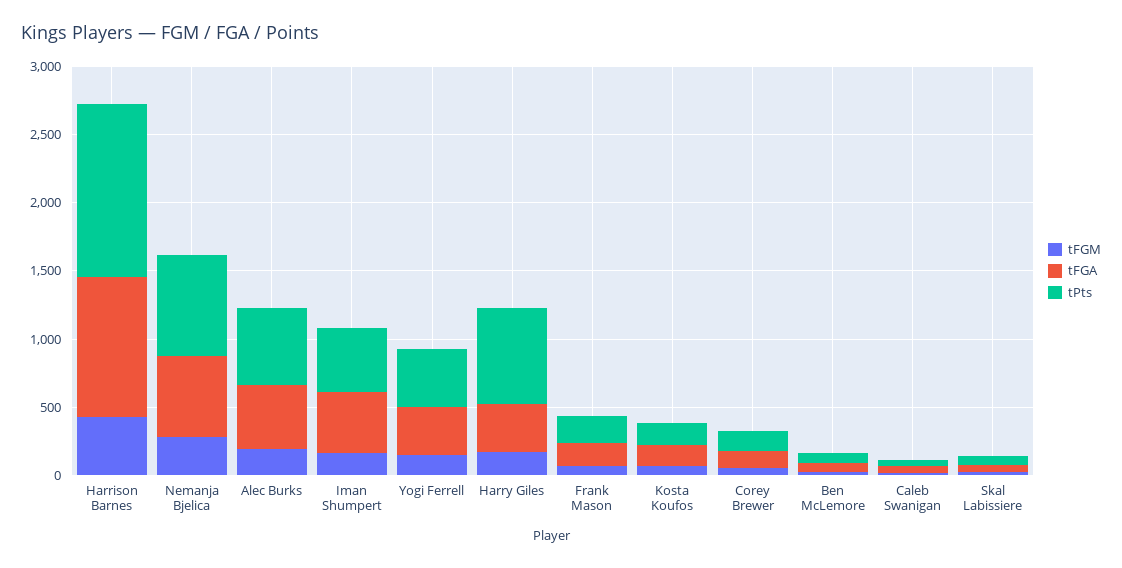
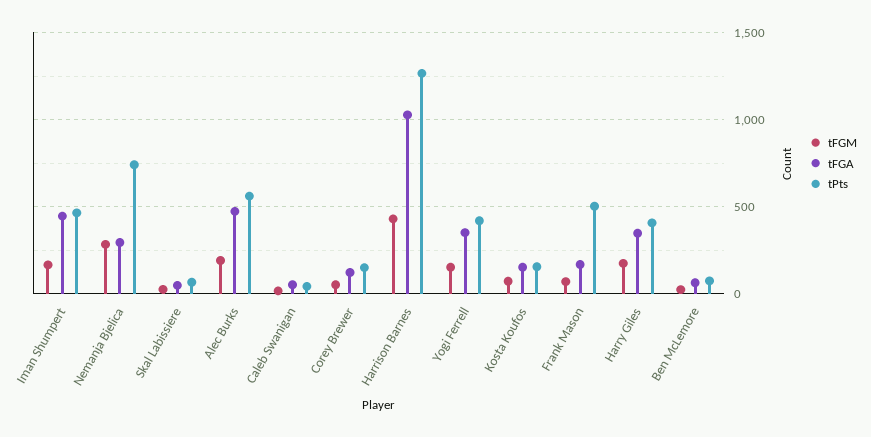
  {
    "tFGM": {
      "Harrison Barnes": 450,
      "Nemanja Bjelica": 300,
      "Alec Burks": 200,
      "Iman Shumpert": 150,
      "Yogi Ferrell": 150,
      "Harry Giles": 200,
      "Frank Mason": 50,
      "Kosta Koufos": 50,
      "Corey Brewer": 50,
      "Ben McLemore": 50,
      "Caleb Swanigan": 0,
      "Skal Labissiere": 50
    },
    "tFGA": {
      "Harrison Barnes": 1050,
-     "Nemanja Bjelica": 600,
+     "Nemanja Bjelica": 300,
      "Alec Burks": 450,
      "Iman Shumpert": 450,
      "Yogi Ferrell": 350,
      "Harry Giles": 350,
      "Frank Mason": 150,
      "Kosta Koufos": 150,
      "Corey Brewer": 100,
      "Ben McLemore": 50,
      "Caleb Swanigan": 50,
      "Skal Labissiere": 50
    },
    "tPts": {
      "Harrison Barnes": 1250,
      "Nemanja Bjelica": 750,
      "Alec Burks": 550,
      "Iman Shumpert": 450,
      "Yogi Ferrell": 400,
-     "Harry Giles": 700,
+     "Harry Giles": 400,
-     "Frank Mason": 200,
+     "Frank Mason": 500,
      "Kosta Koufos": 150,
      "Corey Brewer": 150,
      "Ben McLemore": 100,
      "Caleb Swanigan": 50,
      "Skal Labissiere": 50
    }
  }

